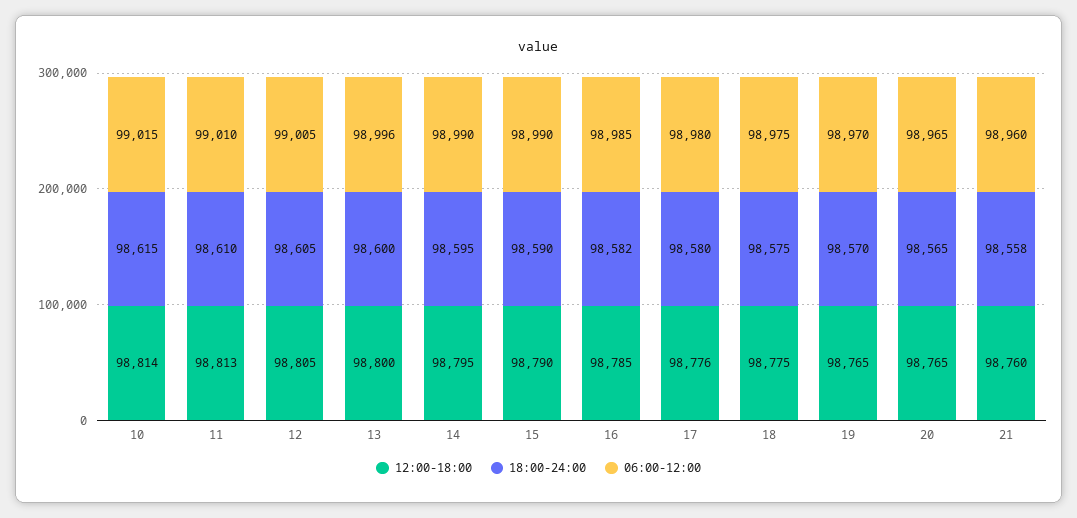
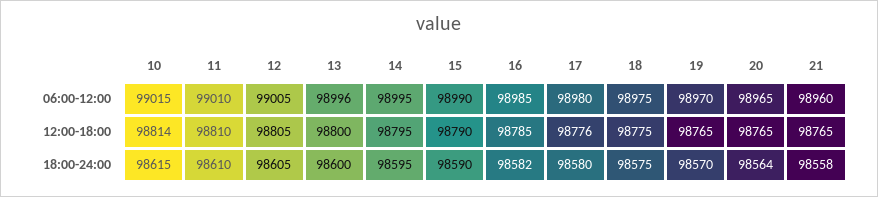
  {
    "12:00-18:00": {
      "10": 98814,
-     "11": 98813,
+     "11": 98810,
      "12": 98805,
      "13": 98800,
      "14": 98795,
      "15": 98790,
      "16": 98785,
      "17": 98776,
      "18": 98775,
      "19": 98765,
      "20": 98765,
-     "21": 98760
+     "21": 98765
    },
    "18:00-24:00": {
      "10": 98615,
      "11": 98610,
      "12": 98605,
      "13": 98600,
      "14": 98595,
      "15": 98590,
      "16": 98582,
      "17": 98580,
      "18": 98575,
      "19": 98570,
-     "20": 98565,
+     "20": 98564,
      "21": 98558
    },
    "06:00-12:00": {
      "10": 99015,
      "11": 99010,
      "12": 99005,
      "13": 98996,
-     "14": 98990,
+     "14": 98995,
      "15": 98990,
      "16": 98985,
      "17": 98980,
      "18": 98975,
      "19": 98970,
      "20": 98965,
      "21": 98960
    }
  }

